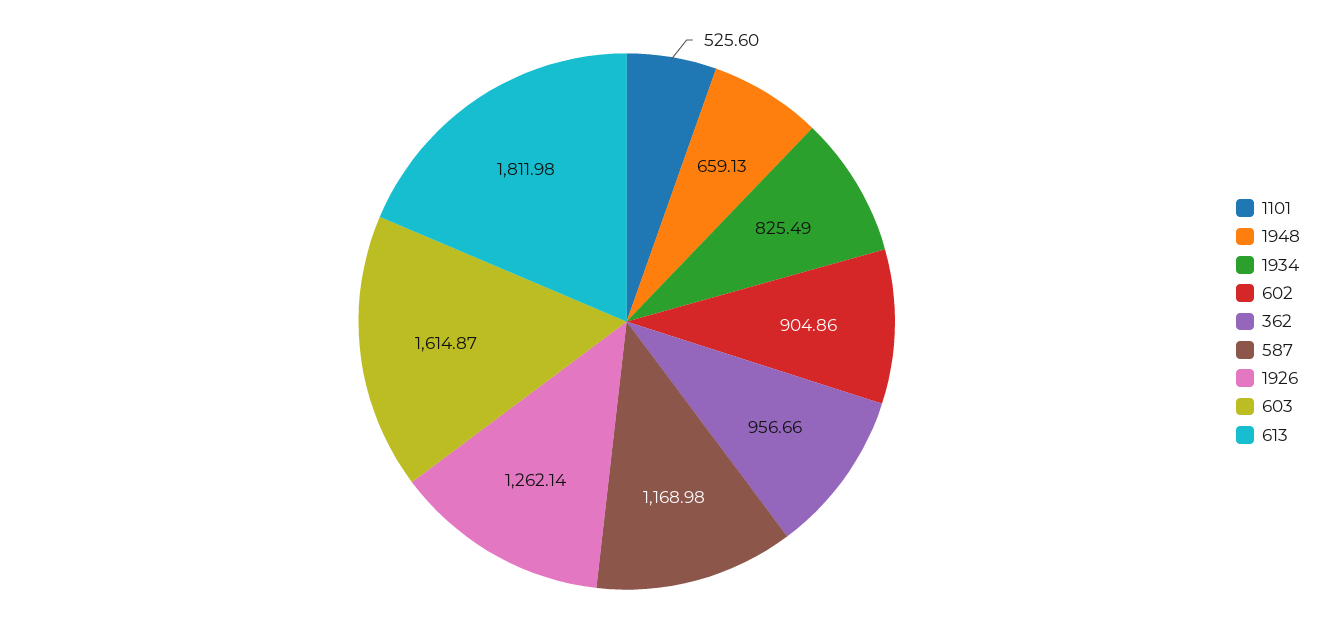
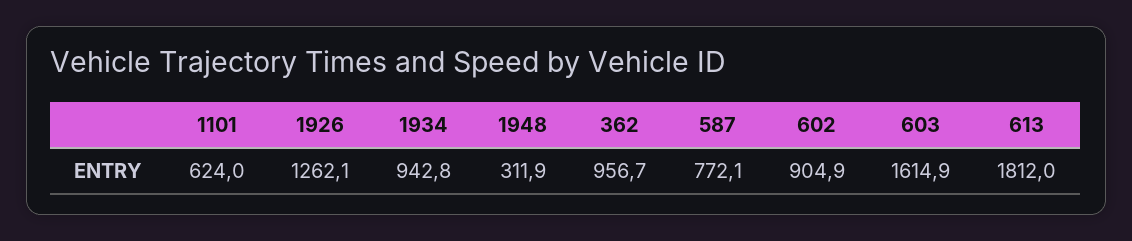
  {
-   "1101": 525.6,
+   "1101": 624,
-   "1948": 659.13,
+   "1948": 311.9,
-   "1934": 825.49,
+   "1934": 942.8,
    "602": 904.86,
    "362": 956.66,
-   "587": 1168.98,
+   "587": 772.1,
    "1926": 1262.14,
    "603": 1614.87,
    "613": 1811.98
  }

